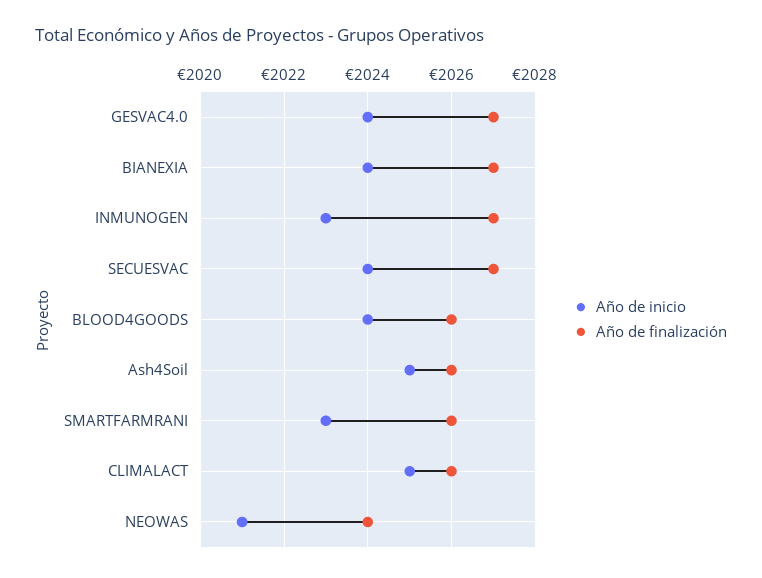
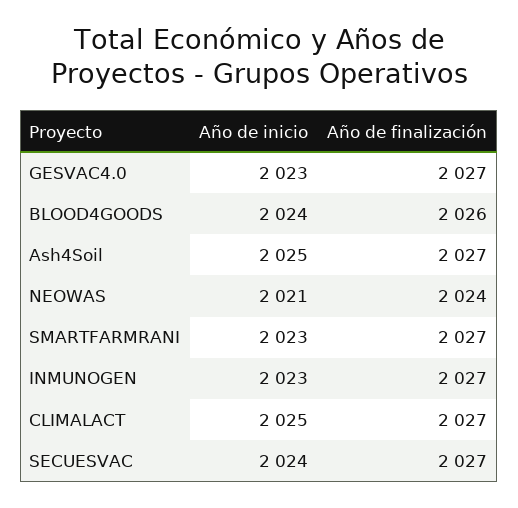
  {
    "Año de inicio": {
-     "GESVAC4.0": 2024,
+     "GESVAC4.0": 2023,
-     "BIANEXIA": 2024,
      "INMUNOGEN": 2023,
      "SECUESVAC": 2024,
      "BLOOD4GOODS": 2024,
      "Ash4Soil": 2025,
      "SMARTFARMRANI": 2023,
      "CLIMALACT": 2025,
      "NEOWAS": 2021
    },
    "Año de finalización": {
      "GESVAC4.0": 2027,
-     "BIANEXIA": 2027,
      "INMUNOGEN": 2027,
      "SECUESVAC": 2027,
      "BLOOD4GOODS": 2026,
-     "Ash4Soil": 2026,
+     "Ash4Soil": 2027,
-     "SMARTFARMRANI": 2026,
+     "SMARTFARMRANI": 2027,
-     "CLIMALACT": 2026,
+     "CLIMALACT": 2027,
      "NEOWAS": 2024
    }
  }

